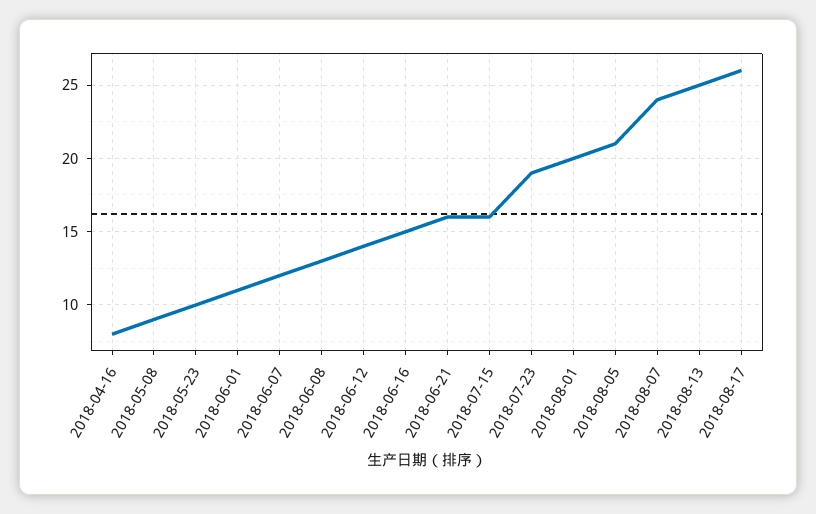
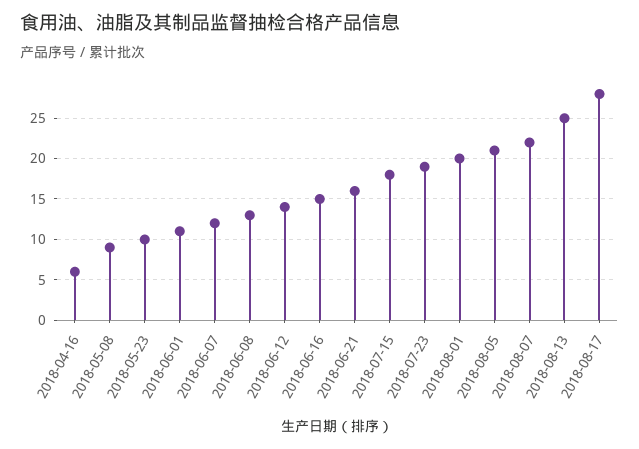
  {
-   "2018-04-16": 8,
+   "2018-04-16": 6,
    "2018-05-08": 9,
    "2018-05-23": 10,
    "2018-06-01": 11,
    "2018-06-07": 12,
    "2018-06-08": 13,
    "2018-06-12": 14,
    "2018-06-16": 15,
    "2018-06-21": 16,
-   "2018-07-15": 16,
+   "2018-07-15": 18,
    "2018-07-23": 19,
    "2018-08-01": 20,
    "2018-08-05": 21,
-   "2018-08-07": 24,
+   "2018-08-07": 22,
    "2018-08-13": 25,
-   "2018-08-17": 26
+   "2018-08-17": 28
  }

